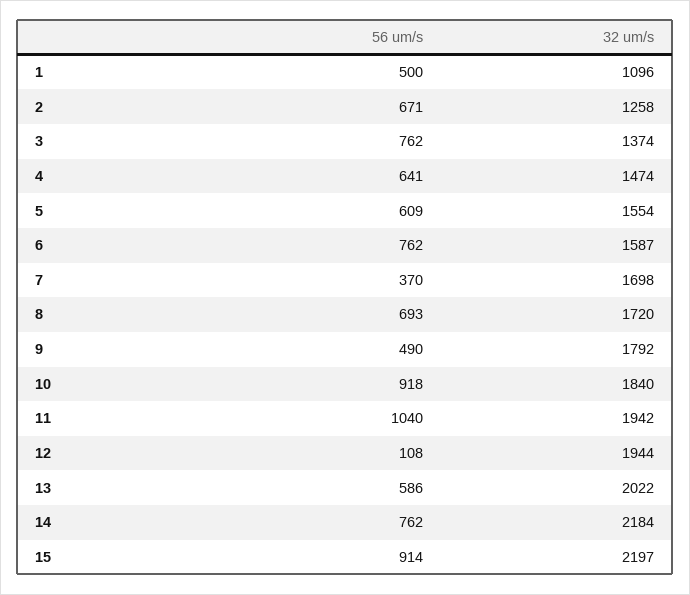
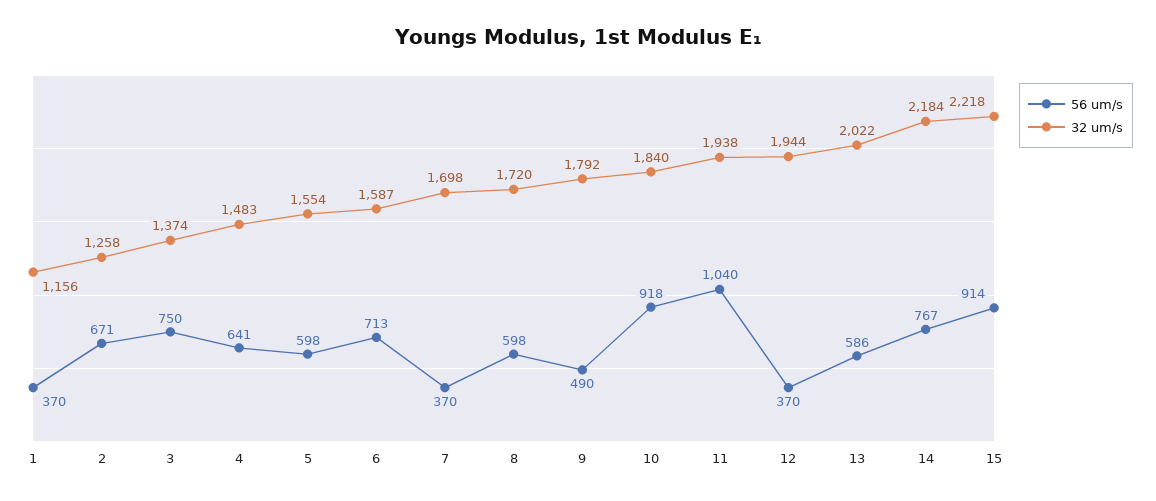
  {
    "56 um/s": {
-     "1": 500,
+     "1": 370,
      "2": 671,
-     "3": 762,
+     "3": 750,
      "4": 641,
-     "5": 609,
+     "5": 598,
-     "6": 762,
+     "6": 713,
      "7": 370,
-     "8": 693,
+     "8": 598,
      "9": 490,
      "10": 918,
      "11": 1040,
-     "12": 108,
+     "12": 370,
      "13": 586,
-     "14": 762,
+     "14": 767,
      "15": 914
    },
    "32 um/s": {
-     "1": 1096,
+     "1": 1156,
      "2": 1258,
      "3": 1374,
-     "4": 1474,
+     "4": 1483,
      "5": 1554,
      "6": 1587,
      "7": 1698,
      "8": 1720,
      "9": 1792,
      "10": 1840,
-     "11": 1942,
+     "11": 1938,
      "12": 1944,
      "13": 2022,
      "14": 2184,
-     "15": 2197
+     "15": 2218
    }
  }

